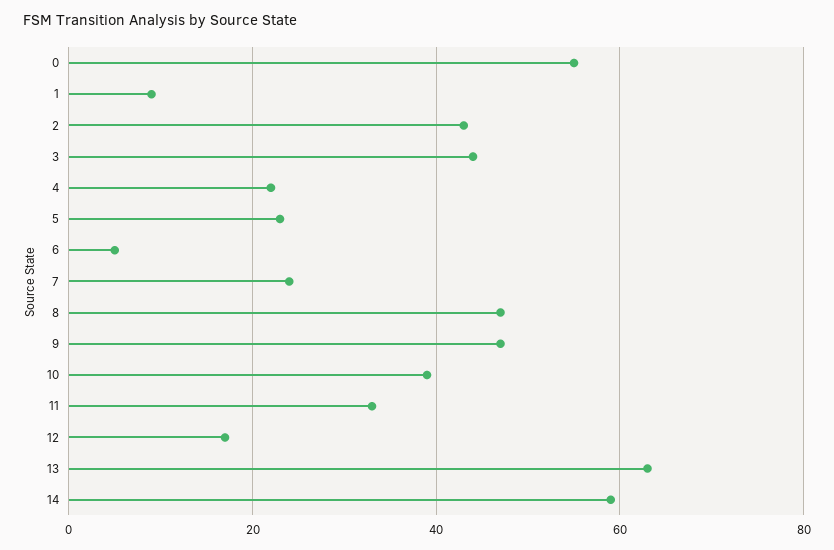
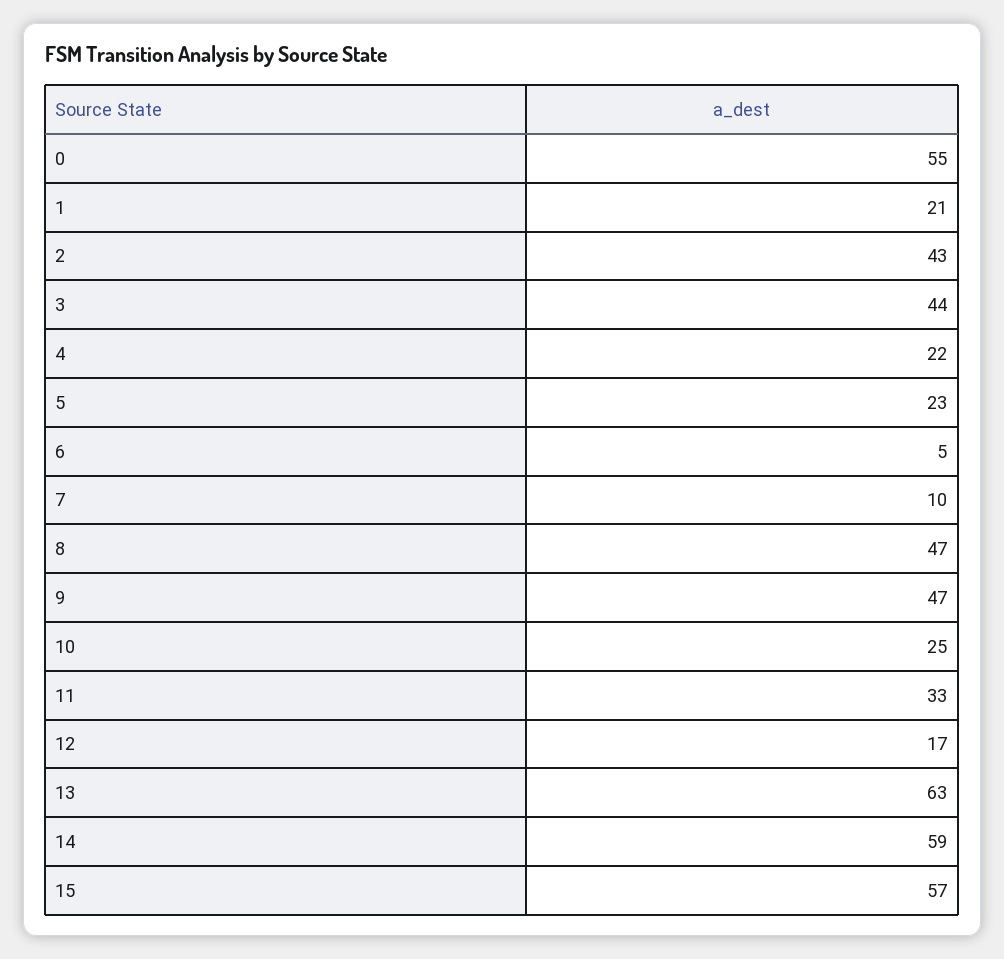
  {
    "0": 55,
-   "1": 10,
+   "1": 21,
    "2": 43,
    "3": 44,
    "4": 22,
    "5": 23,
    "6": 5,
-   "7": 25,
+   "7": 10,
    "8": 47,
    "9": 47,
-   "10": 40,
+   "10": 25,
    "11": 33,
    "12": 17,
    "13": 63,
-   "14": 59
+   "14": 59,
+   "15": 57
  }

